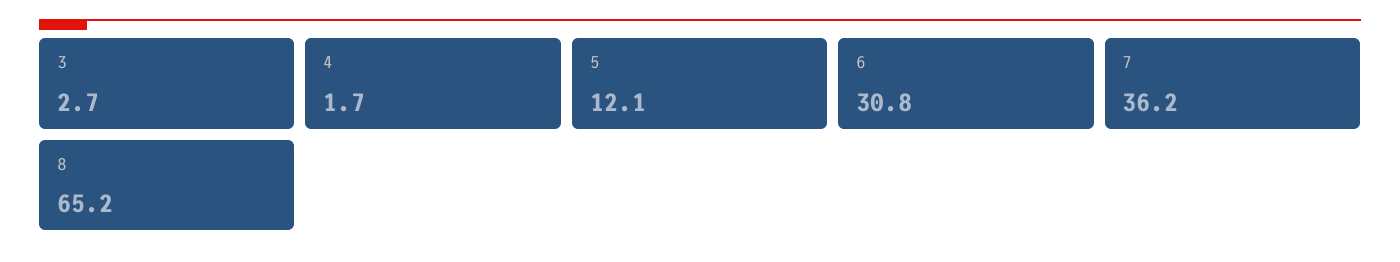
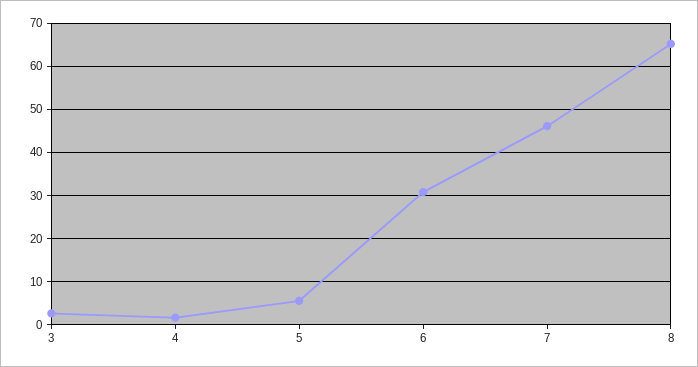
  {
    "3": 2.7,
    "4": 1.7,
-   "5": 12.1,
+   "5": 6,
    "6": 30.8,
-   "7": 36.2,
+   "7": 46,
    "8": 65.2
  }

